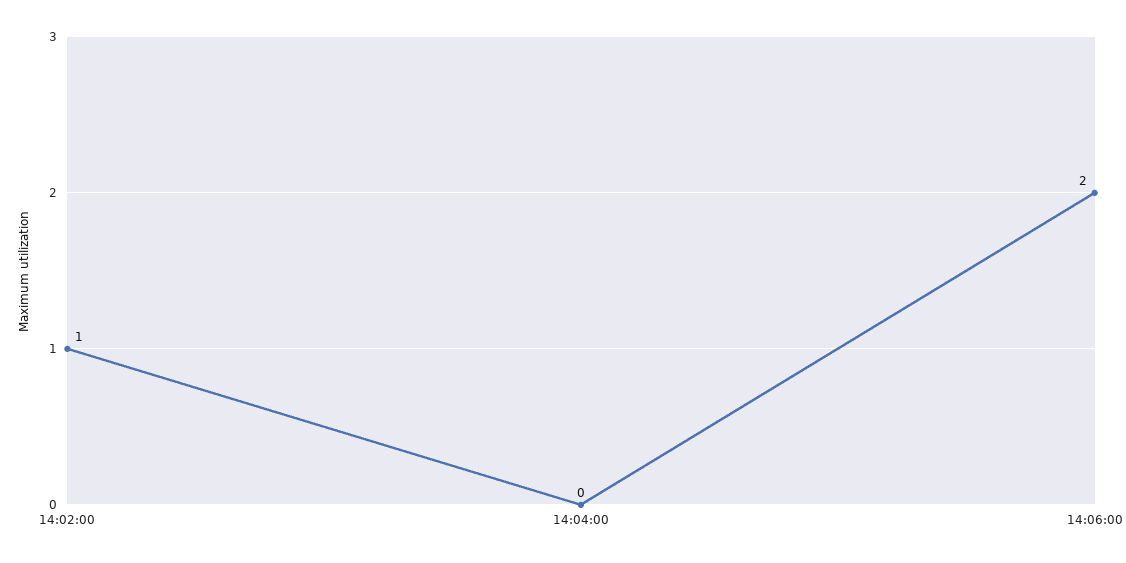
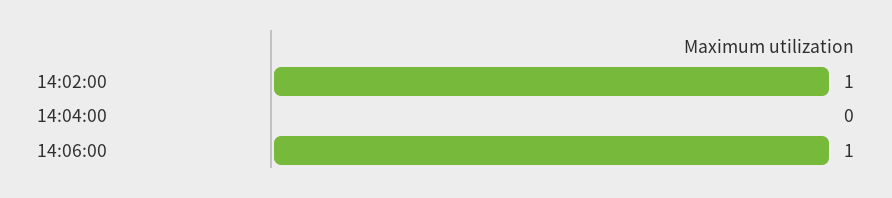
  {
    "14:02:00": 1,
    "14:04:00": 0,
-   "14:06:00": 2
+   "14:06:00": 1
  }

